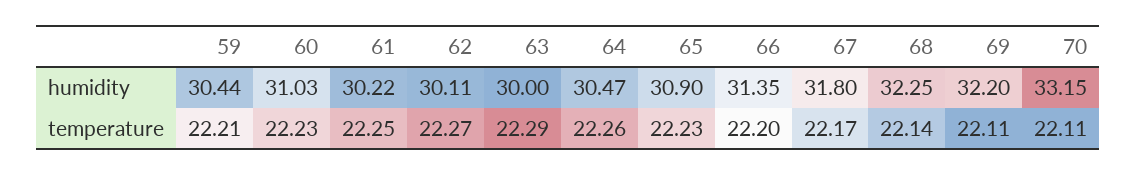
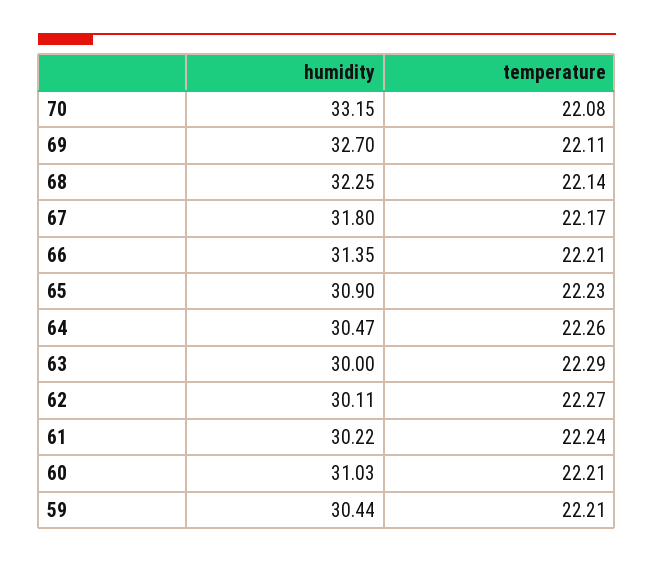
  {
    "59": {
      "humidity": 30.44,
      "temperature": 22.21
    },
    "60": {
      "humidity": 31.03,
-     "temperature": 22.23
+     "temperature": 22.21
    },
    "61": {
      "humidity": 30.22,
-     "temperature": 22.25
+     "temperature": 22.24
    },
    "62": {
      "humidity": 30.11,
      "temperature": 22.27
    },
    "63": {
      "humidity": 30,
      "temperature": 22.29
    },
    "64": {
      "humidity": 30.47,
      "temperature": 22.26
    },
    "65": {
      "humidity": 30.9,
      "temperature": 22.23
    },
    "66": {
      "humidity": 31.35,
-     "temperature": 22.2
+     "temperature": 22.21
    },
    "67": {
      "humidity": 31.8,
      "temperature": 22.17
    },
    "68": {
      "humidity": 32.25,
      "temperature": 22.14
    },
    "69": {
-     "humidity": 32.2,
+     "humidity": 32.7,
      "temperature": 22.11
    },
    "70": {
      "humidity": 33.15,
-     "temperature": 22.11
+     "temperature": 22.08
    }
  }

